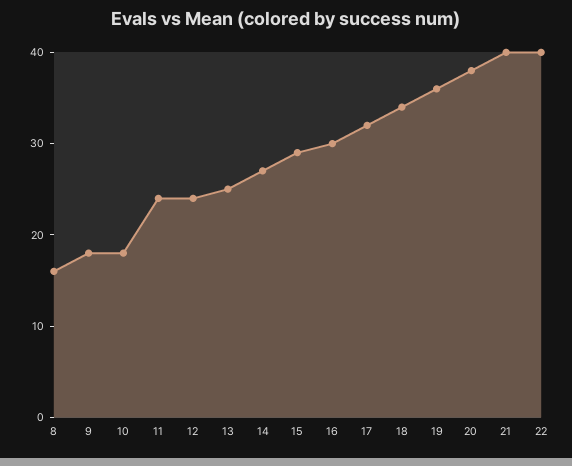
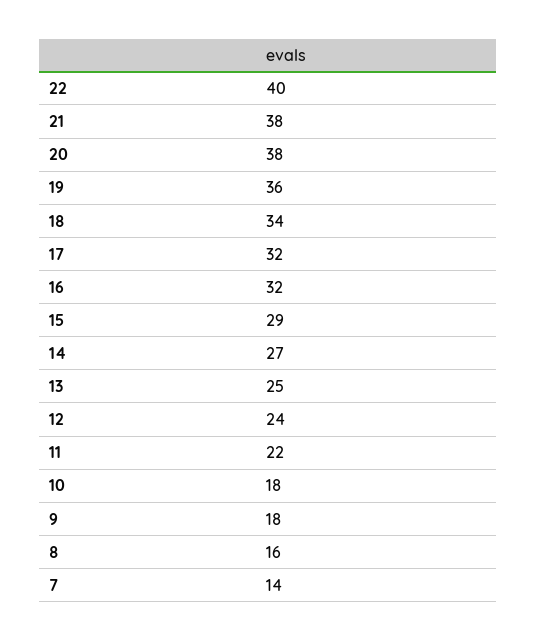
  {
    "8": 16,
    "9": 18,
    "10": 18,
-   "11": 24,
+   "11": 22,
    "12": 24,
    "13": 25,
    "14": 27,
    "15": 29,
-   "16": 30,
+   "16": 32,
    "17": 32,
    "18": 34,
    "19": 36,
    "20": 38,
-   "21": 40,
+   "21": 38,
-   "22": 40
+   "22": 40,
+   "7": 14
  }

